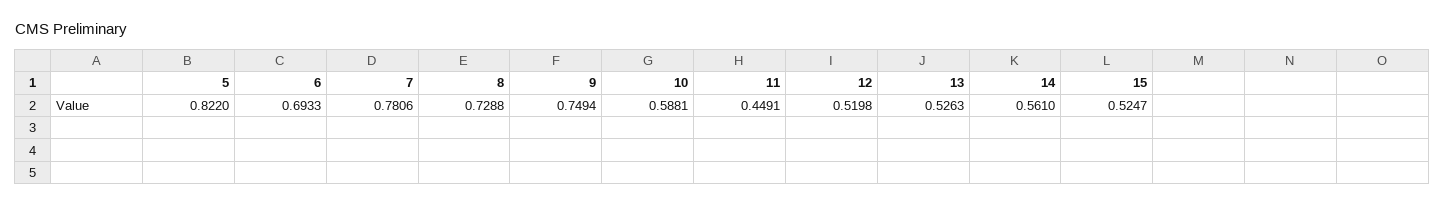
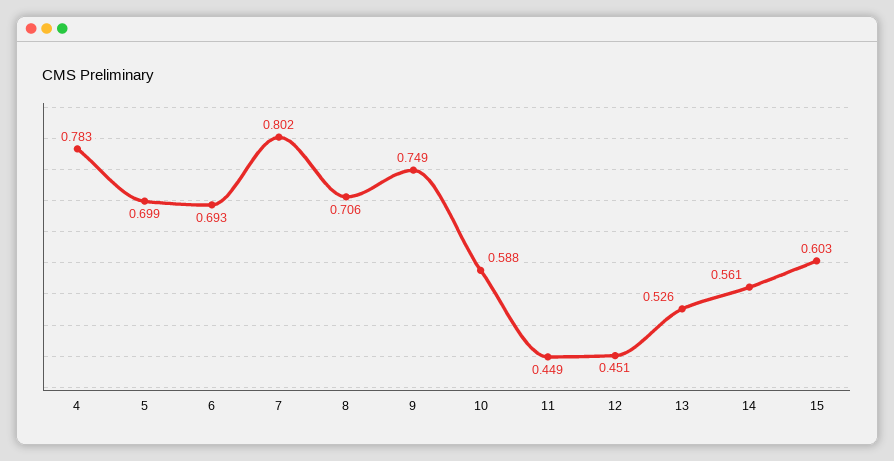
  {
-   "5": 0.822,
+   "5": 0.699,
    "6": 0.6933,
-   "7": 0.7806,
+   "7": 0.802,
-   "8": 0.7288,
+   "8": 0.706,
    "9": 0.7494,
    "10": 0.5881,
    "11": 0.4491,
-   "12": 0.5198,
+   "12": 0.451,
    "13": 0.5263,
    "14": 0.561,
-   "15": 0.5247
+   "15": 0.603,
+   "4": 0.783
  }

